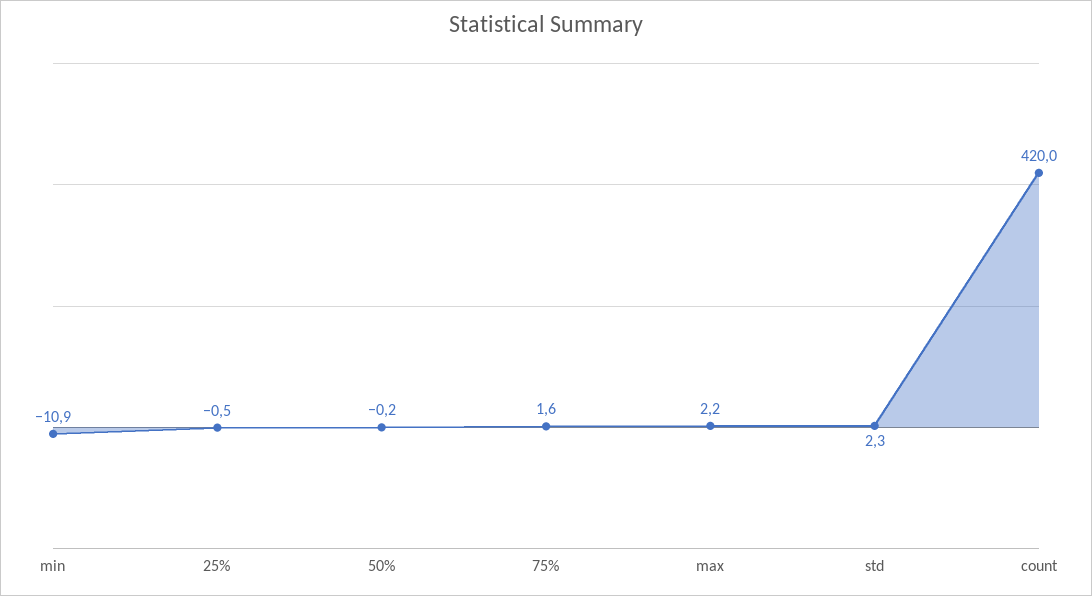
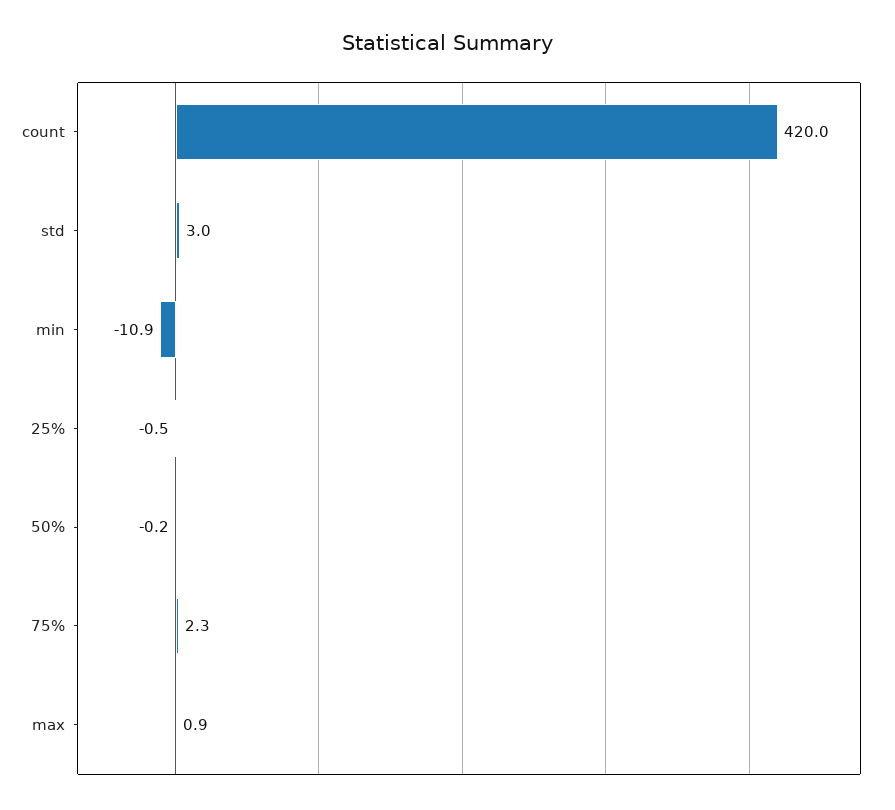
  {
    "min": -10.9,
    "25%": -0.5,
    "50%": -0.2,
-   "75%": 1.6,
+   "75%": 2.3,
-   "max": 2.2,
+   "max": 0.9,
-   "std": 2.3,
+   "std": 3,
    "count": 420
  }

